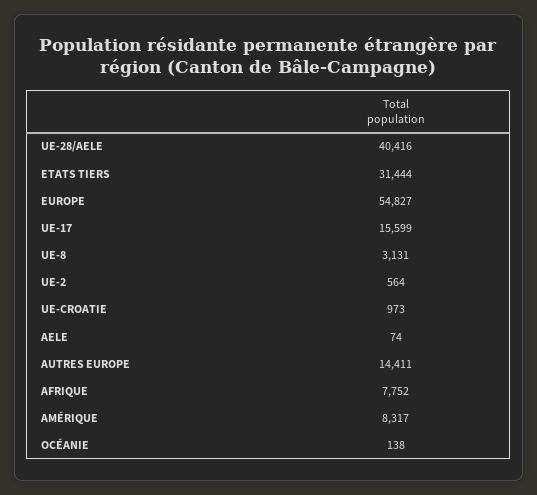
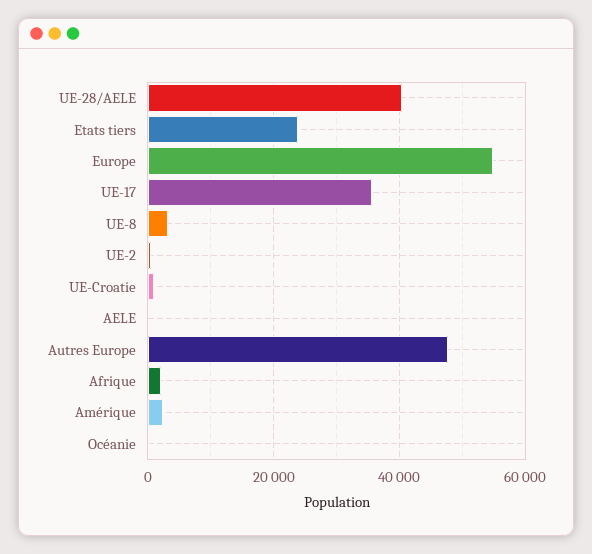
  {
    "UE-28/AELE": 40416,
-   "ETATS TIERS": 31444,
+   "ETATS TIERS": 24000,
    "EUROPE": 54827,
-   "UE-17": 15599,
+   "UE-17": 36000,
    "UE-8": 3131,
    "UE-2": 564,
    "UE-CROATIE": 973,
    "AELE": 74,
-   "AUTRES EUROPE": 14411,
+   "AUTRES EUROPE": 48000,
-   "AFRIQUE": 7752,
+   "AFRIQUE": 2000,
-   "AMÉRIQUE": 8317,
+   "AMÉRIQUE": 2000,
    "OCÉANIE": 138
  }

